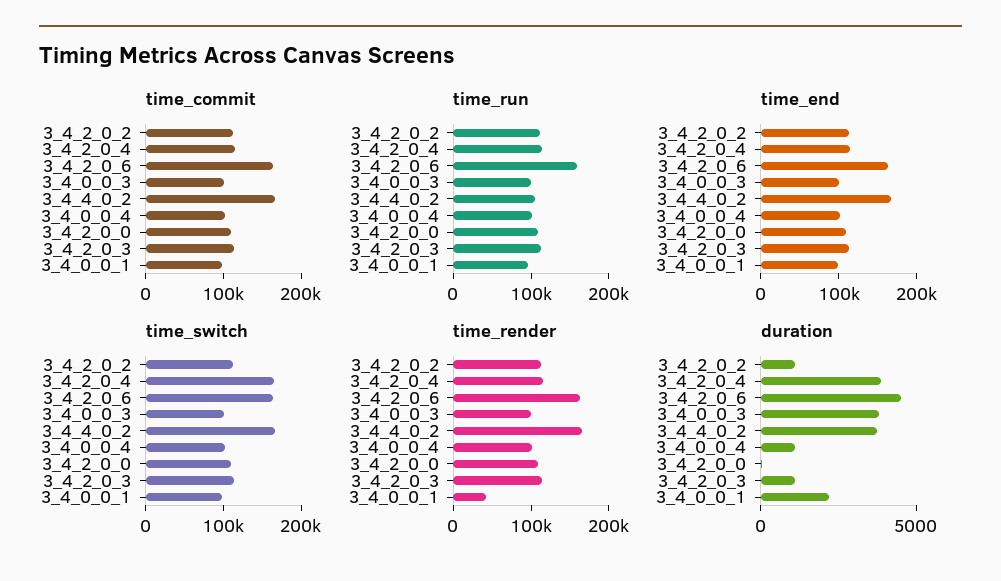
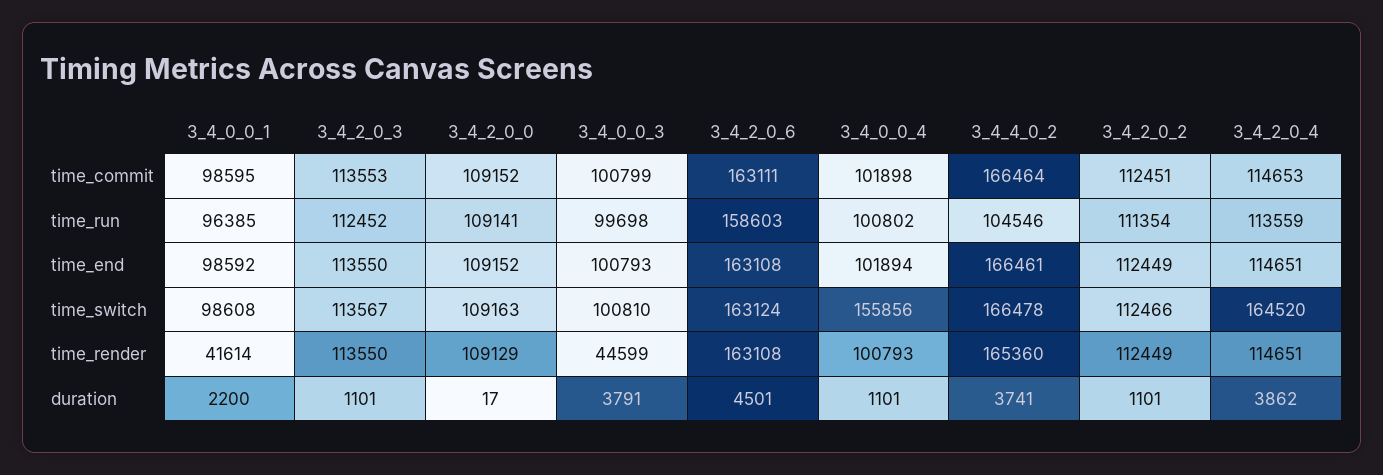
  {
    "time_commit": {
      "3_4_2_0_2": 112451,
      "3_4_2_0_4": 114653,
      "3_4_2_0_6": 163111,
      "3_4_0_0_3": 100799,
      "3_4_4_0_2": 166464,
      "3_4_0_0_4": 101898,
      "3_4_2_0_0": 109152,
      "3_4_2_0_3": 113553,
      "3_4_0_0_1": 98595
    },
    "time_run": {
      "3_4_2_0_2": 111354,
      "3_4_2_0_4": 113559,
      "3_4_2_0_6": 158603,
      "3_4_0_0_3": 99698,
      "3_4_4_0_2": 104546,
      "3_4_0_0_4": 100802,
      "3_4_2_0_0": 109141,
      "3_4_2_0_3": 112452,
      "3_4_0_0_1": 96385
    },
    "time_end": {
      "3_4_2_0_2": 112449,
      "3_4_2_0_4": 114651,
      "3_4_2_0_6": 163108,
      "3_4_0_0_3": 100793,
      "3_4_4_0_2": 166461,
      "3_4_0_0_4": 101894,
      "3_4_2_0_0": 109152,
      "3_4_2_0_3": 113550,
      "3_4_0_0_1": 98592
    },
    "time_switch": {
      "3_4_2_0_2": 112466,
      "3_4_2_0_4": 164520,
      "3_4_2_0_6": 163124,
      "3_4_0_0_3": 100810,
      "3_4_4_0_2": 166478,
-     "3_4_0_0_4": 100000,
+     "3_4_0_0_4": 155856,
      "3_4_2_0_0": 109163,
      "3_4_2_0_3": 113567,
      "3_4_0_0_1": 98608
    },
    "time_render": {
      "3_4_2_0_2": 112449,
      "3_4_2_0_4": 114651,
      "3_4_2_0_6": 163108,
-     "3_4_0_0_3": 100000,
+     "3_4_0_0_3": 44599,
      "3_4_4_0_2": 165360,
      "3_4_0_0_4": 100793,
      "3_4_2_0_0": 109129,
      "3_4_2_0_3": 113550,
      "3_4_0_0_1": 41614
    },
    "duration": {
      "3_4_2_0_2": 1101,
      "3_4_2_0_4": 3862,
      "3_4_2_0_6": 4501,
      "3_4_0_0_3": 3791,
      "3_4_4_0_2": 3741,
      "3_4_0_0_4": 1101,
      "3_4_2_0_0": 17,
      "3_4_2_0_3": 1101,
      "3_4_0_0_1": 2200
    }
  }

